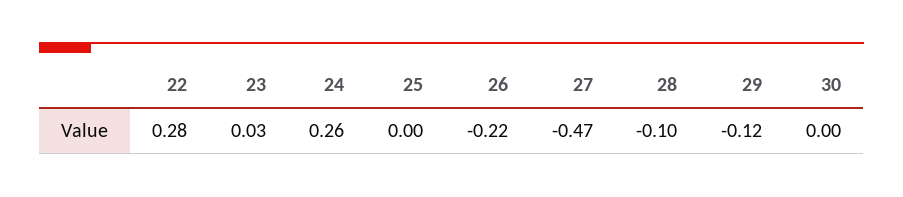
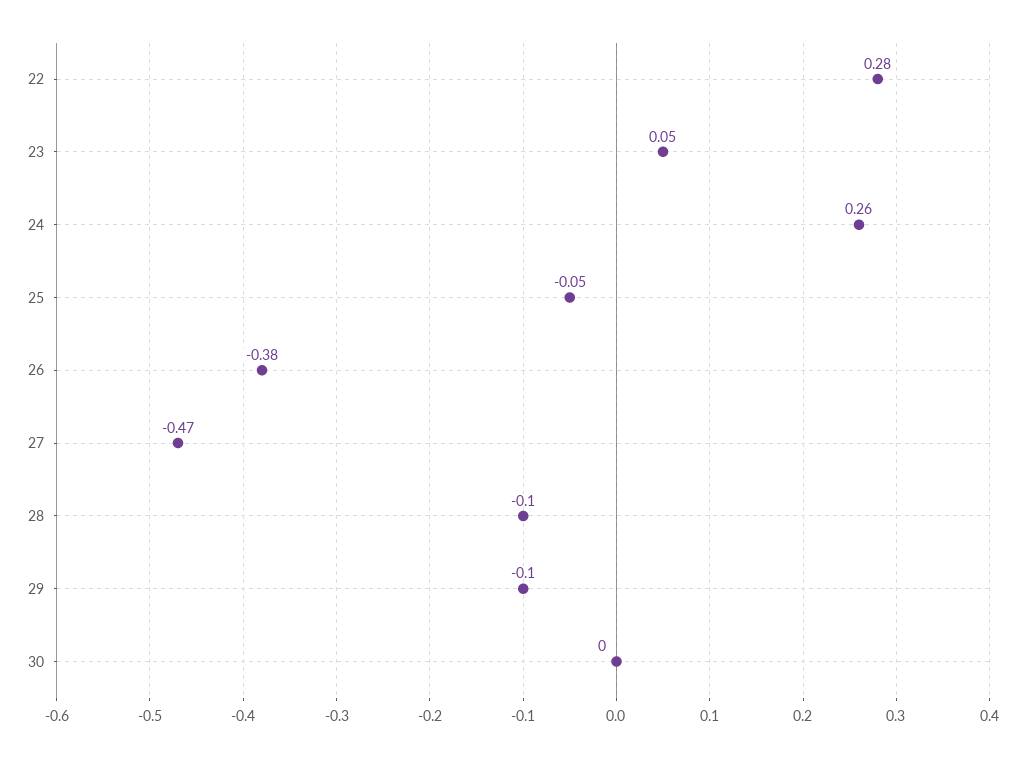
  {
    "22": 0.28,
-   "23": 0.03,
+   "23": 0.05,
    "24": 0.26,
-   "25": 0,
+   "25": -0.05,
-   "26": -0.22,
+   "26": -0.38,
    "27": -0.47,
    "28": -0.1,
-   "29": -0.12,
+   "29": -0.1,
    "30": 0
  }

